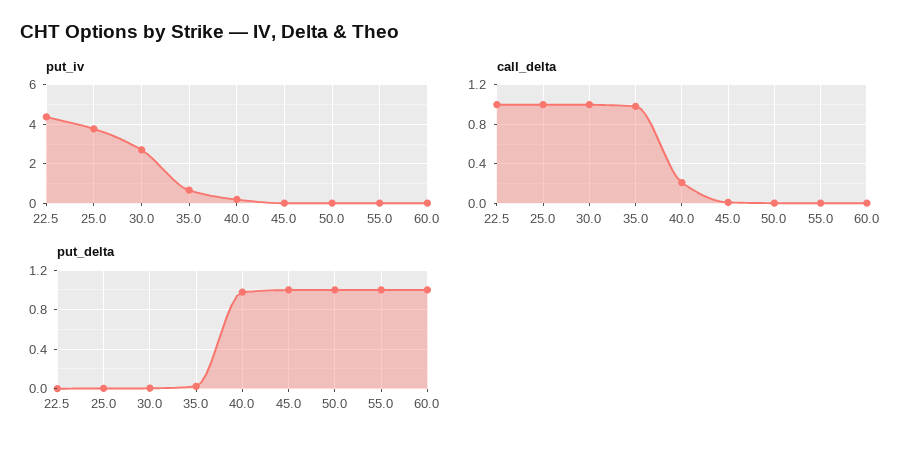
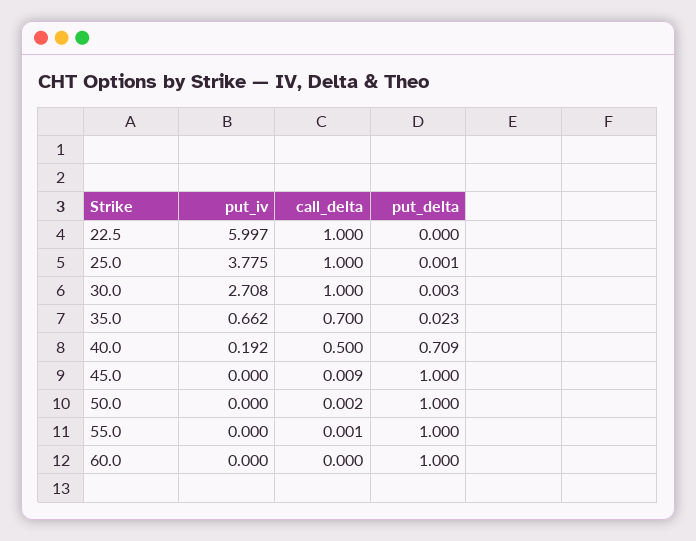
  {
    "put_iv": {
-     "22.5": 4.5,
+     "22.5": 5.997,
      "25.0": 3.775,
      "30.0": 2.708,
      "35.0": 0.662,
      "40.0": 0.192,
      "45.0": 0,
      "50.0": 0,
      "55.0": 0,
      "60.0": 0
    },
    "call_delta": {
      "22.5": 1,
      "25.0": 1,
      "30.0": 1,
-     "35.0": 1,
+     "35.0": 0.7,
-     "40.0": 0.2,
+     "40.0": 0.5,
      "45.0": 0.009,
      "50.0": 0.002,
      "55.0": 0.001,
      "60.0": 0
    },
    "put_delta": {
      "22.5": 0,
      "25.0": 0.001,
      "30.0": 0.003,
      "35.0": 0.023,
-     "40.0": 1,
+     "40.0": 0.709,
      "45.0": 1,
      "50.0": 1,
      "55.0": 1,
      "60.0": 1
    }
  }

